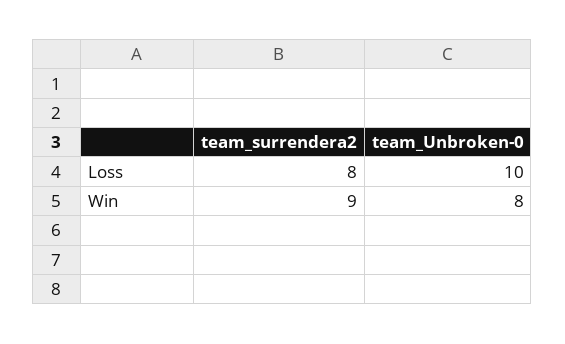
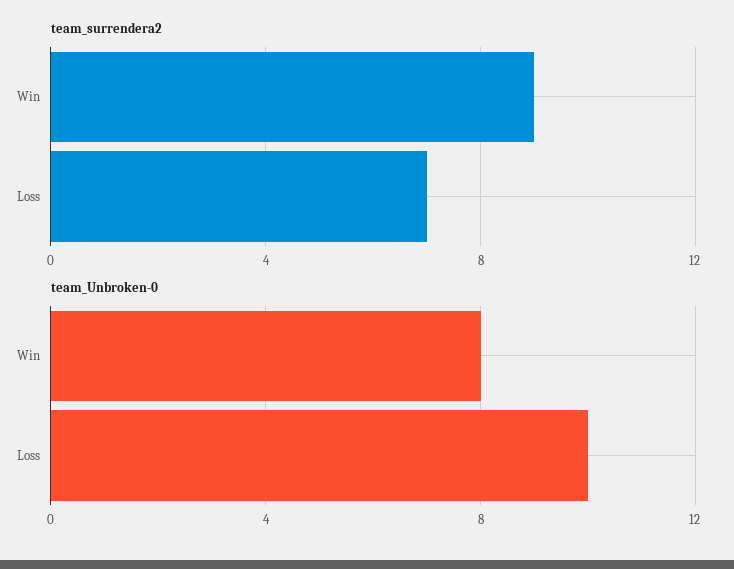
  {
    "team_surrendera2": {
-     "Loss": 8,
+     "Loss": 7,
      "Win": 9
    },
    "team_Unbroken-0": {
      "Loss": 10,
      "Win": 8
    }
  }

